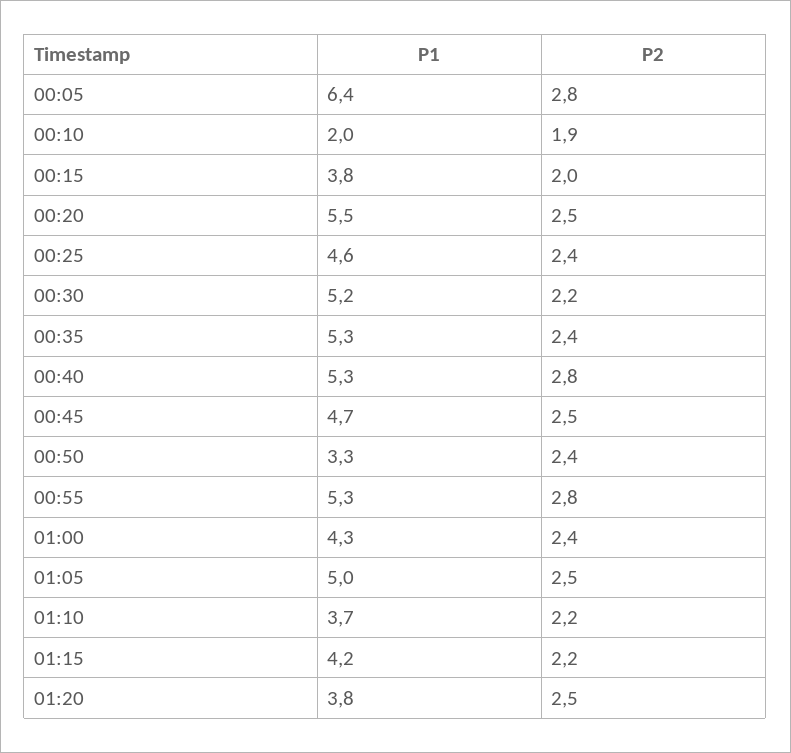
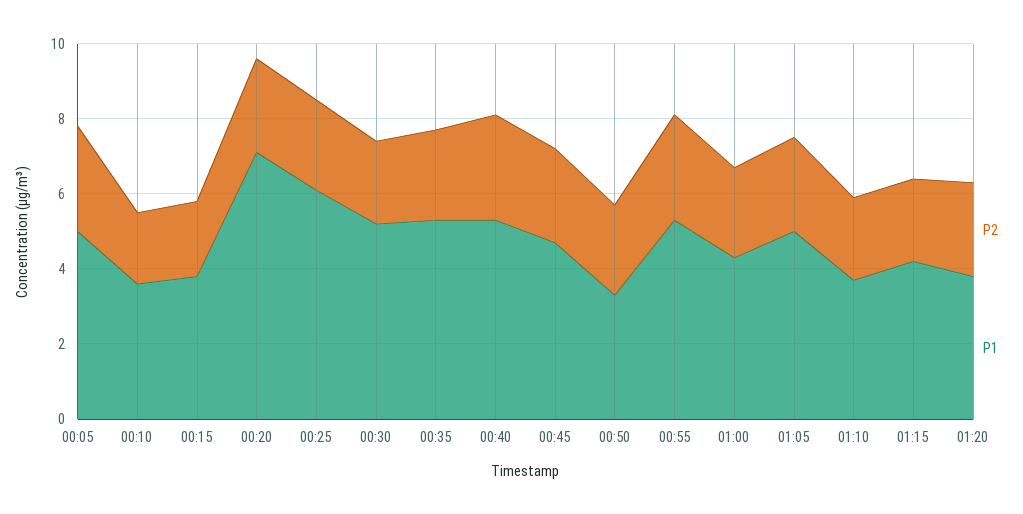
  {
    "P1": {
-     "00:05": 6.4,
+     "00:05": 5,
-     "00:10": 2,
+     "00:10": 3.5,
      "00:15": 3.8,
-     "00:20": 5.5,
+     "00:20": 7,
-     "00:25": 4.6,
+     "00:25": 6,
      "00:30": 5.2,
      "00:35": 5.3,
      "00:40": 5.3,
      "00:45": 4.7,
      "00:50": 3.3,
      "00:55": 5.3,
      "01:00": 4.3,
      "01:05": 5,
      "01:10": 3.7,
      "01:15": 4.2,
      "01:20": 3.8
    },
    "P2": {
      "00:05": 2.8,
      "00:10": 1.9,
      "00:15": 2,
      "00:20": 2.5,
      "00:25": 2.4,
      "00:30": 2.2,
      "00:35": 2.4,
      "00:40": 2.8,
      "00:45": 2.5,
      "00:50": 2.4,
      "00:55": 2.8,
      "01:00": 2.4,
      "01:05": 2.5,
      "01:10": 2.2,
      "01:15": 2.2,
      "01:20": 2.5
    }
  }

